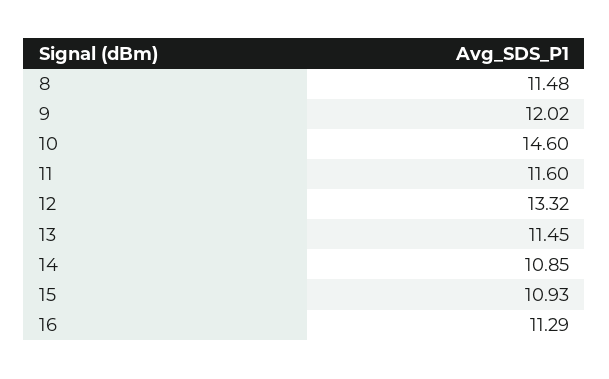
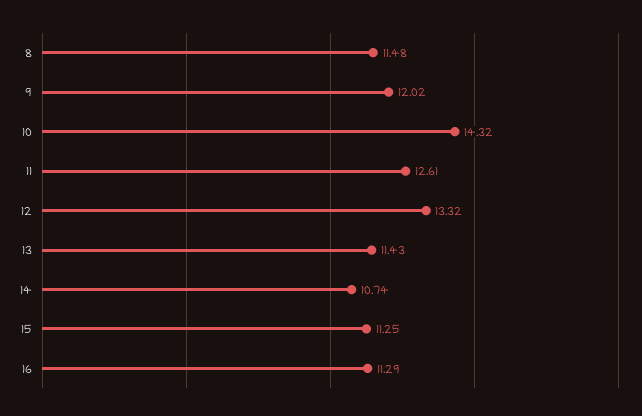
  {
    "8": 11.48,
    "9": 12.02,
-   "10": 14.6,
+   "10": 14.32,
-   "11": 11.6,
+   "11": 12.61,
    "12": 13.32,
-   "13": 11.45,
+   "13": 11.43,
-   "14": 10.85,
+   "14": 10.74,
-   "15": 10.93,
+   "15": 11.25,
    "16": 11.29
  }

